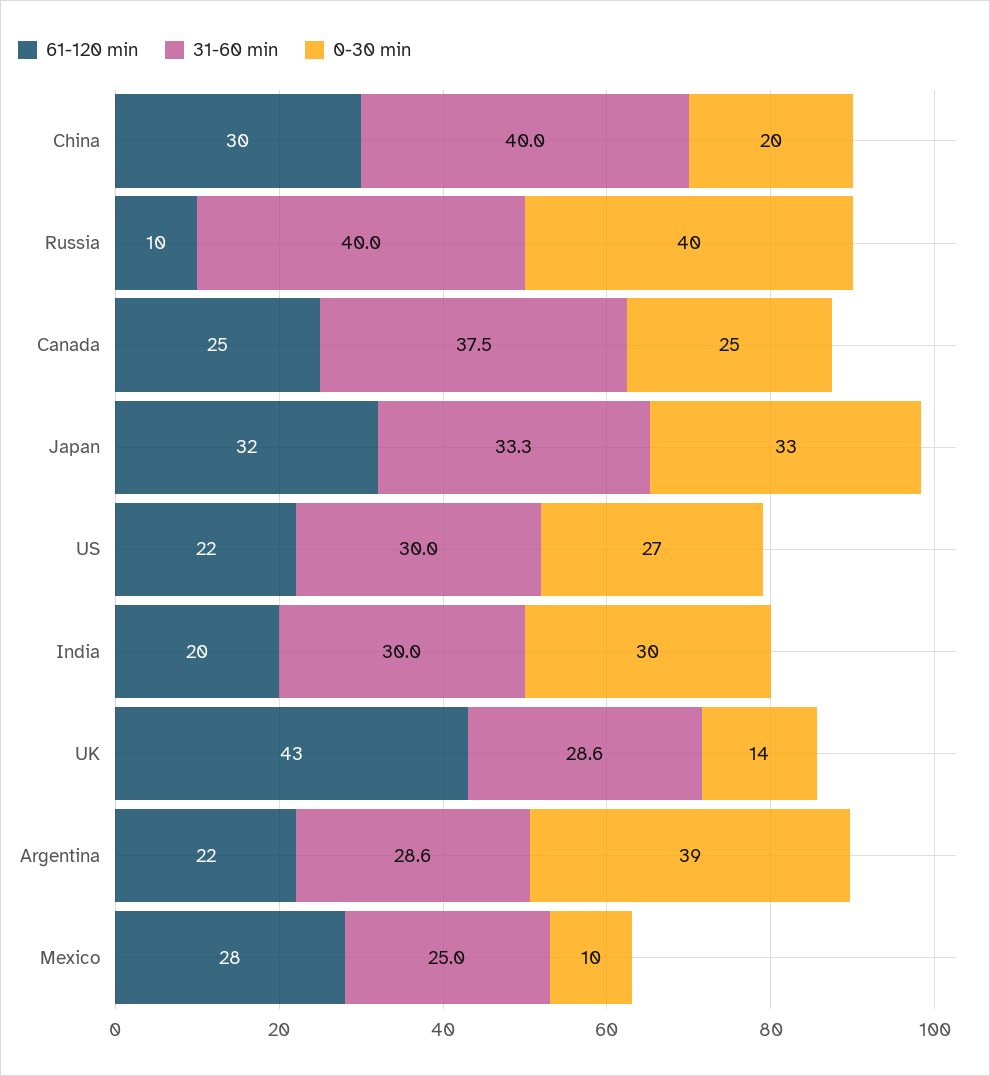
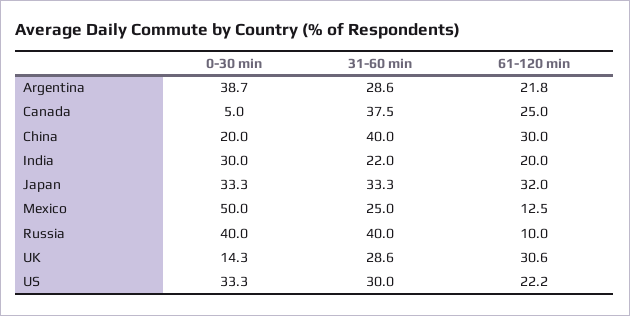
  {
    "61-120 min": {
      "China": 30,
      "Russia": 10,
      "Canada": 25,
      "Japan": 32,
      "US": 22.2,
      "India": 20,
-     "UK": 43,
+     "UK": 30.6,
      "Argentina": 21.8,
-     "Mexico": 28
+     "Mexico": 12.5
    },
    "31-60 min": {
      "China": 40,
      "Russia": 40,
      "Canada": 37.5,
      "Japan": 33.3,
      "US": 30,
-     "India": 30,
+     "India": 22,
      "UK": 28.6,
      "Argentina": 28.6,
      "Mexico": 25
    },
    "0-30 min": {
      "China": 20,
      "Russia": 40,
-     "Canada": 25,
+     "Canada": 5,
      "Japan": 33.3,
-     "US": 27,
+     "US": 33.3,
      "India": 30,
      "UK": 14.3,
      "Argentina": 38.7,
-     "Mexico": 10
+     "Mexico": 50
    }
  }

